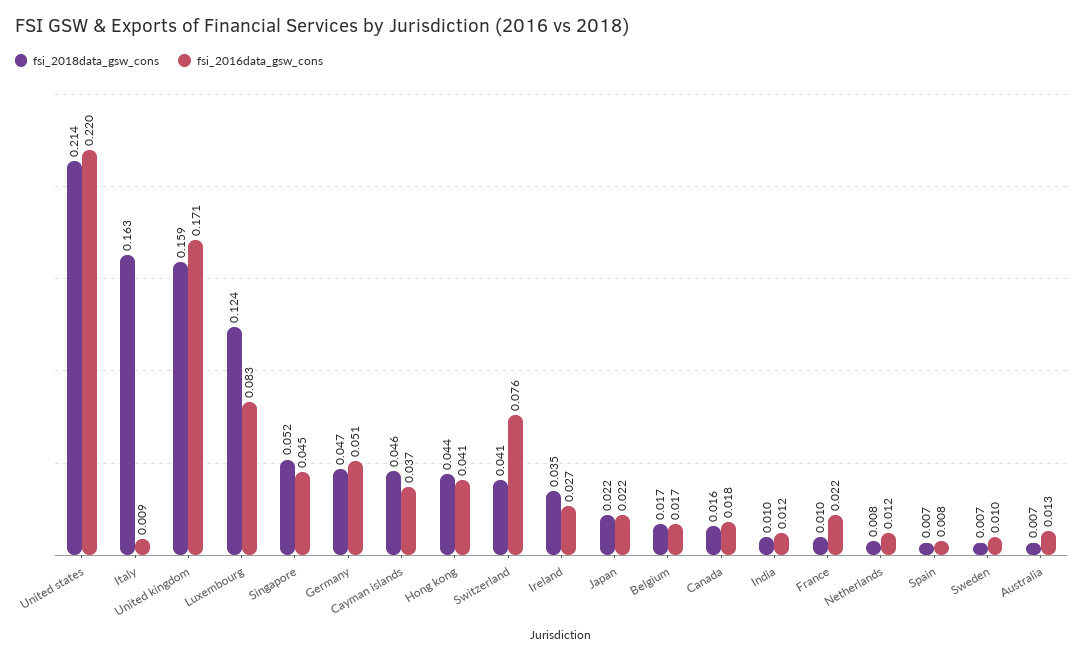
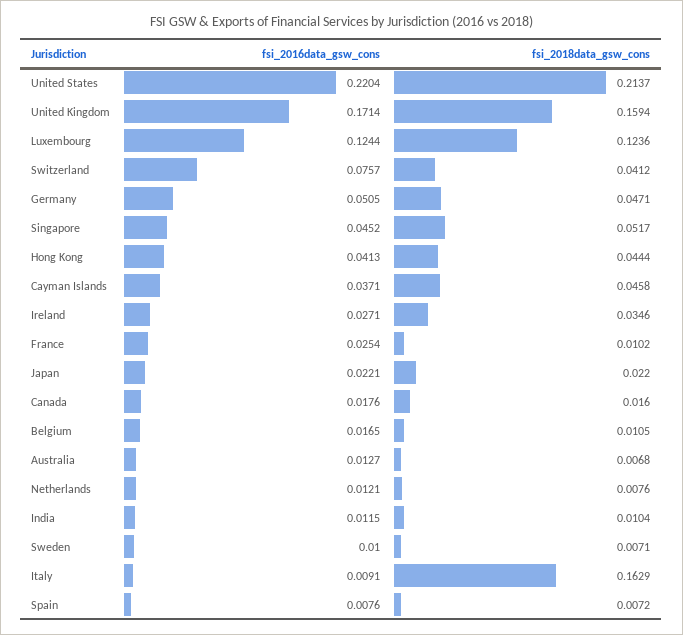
  {
    "fsi_2018data_gsw_cons": {
      "United states": 0.2137,
      "Italy": 0.1629,
      "United kingdom": 0.1594,
      "Luxembourg": 0.1236,
      "Singapore": 0.0517,
      "Germany": 0.0471,
      "Cayman islands": 0.0458,
      "Hong kong": 0.0444,
      "Switzerland": 0.0412,
      "Ireland": 0.0346,
      "Japan": 0.022,
-     "Belgium": 0.017,
+     "Belgium": 0.0105,
      "Canada": 0.016,
      "India": 0.0104,
      "France": 0.0102,
      "Netherlands": 0.0076,
      "Spain": 0.0072,
      "Sweden": 0.0071,
      "Australia": 0.0068
    },
    "fsi_2016data_gsw_cons": {
      "United states": 0.2204,
      "Italy": 0.0091,
      "United kingdom": 0.1714,
-     "Luxembourg": 0.083,
+     "Luxembourg": 0.1244,
      "Singapore": 0.0452,
      "Germany": 0.0505,
      "Cayman islands": 0.0371,
      "Hong kong": 0.0413,
      "Switzerland": 0.0757,
      "Ireland": 0.0271,
      "Japan": 0.0221,
      "Belgium": 0.0165,
      "Canada": 0.0176,
      "India": 0.0115,
-     "France": 0.022,
+     "France": 0.0254,
      "Netherlands": 0.0121,
      "Spain": 0.0076,
      "Sweden": 0.01,
      "Australia": 0.0127
    }
  }

